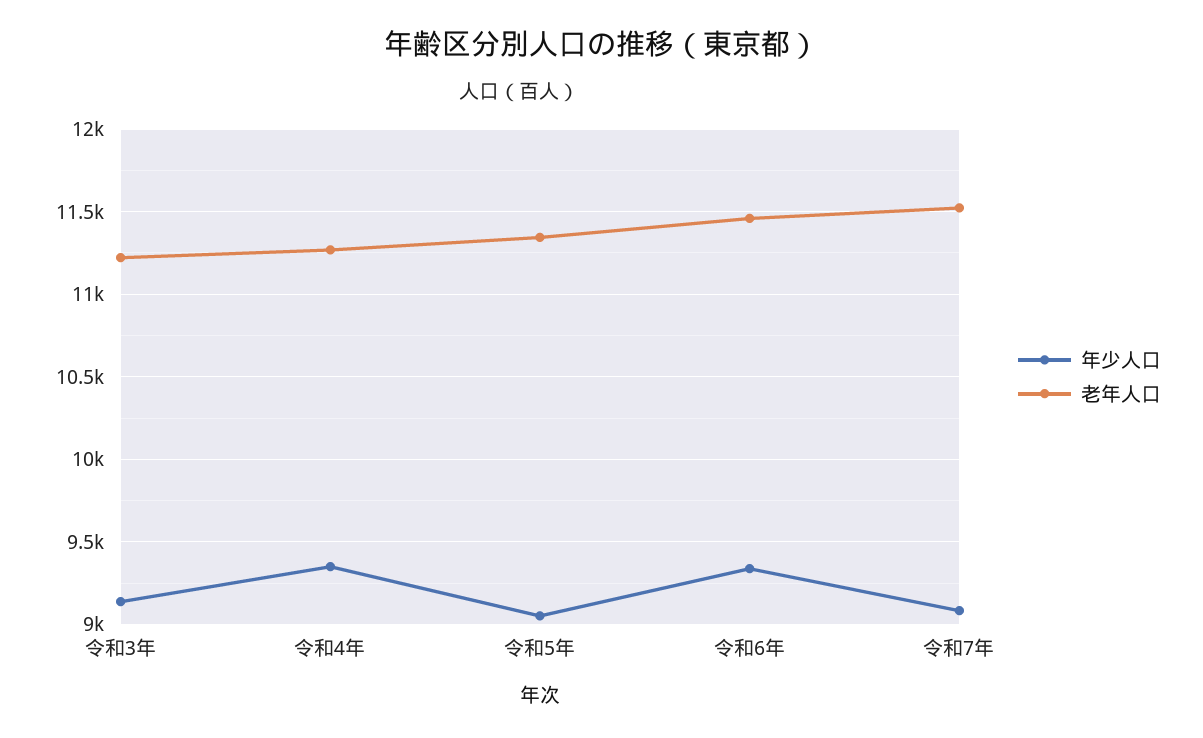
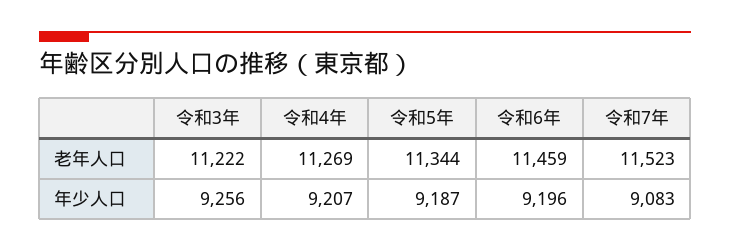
  {
    "年少人口": {
-     "令和3年": 9150,
+     "令和3年": 9256,
-     "令和4年": 9350,
+     "令和4年": 9207,
-     "令和5年": 9050,
+     "令和5年": 9187,
-     "令和6年": 9350,
+     "令和6年": 9196,
      "令和7年": 9083
    },
    "老年人口": {
      "令和3年": 11222,
      "令和4年": 11269,
      "令和5年": 11344,
      "令和6年": 11459,
      "令和7年": 11523
    }
  }

